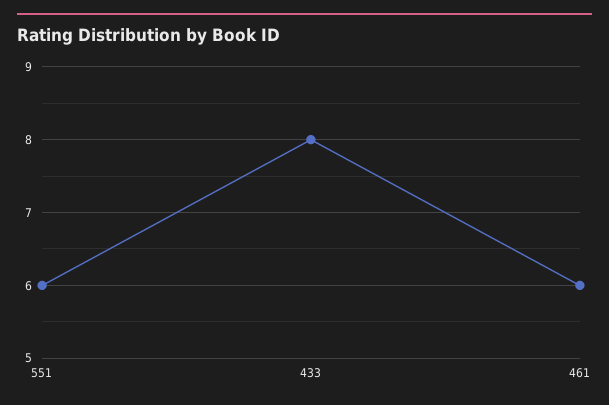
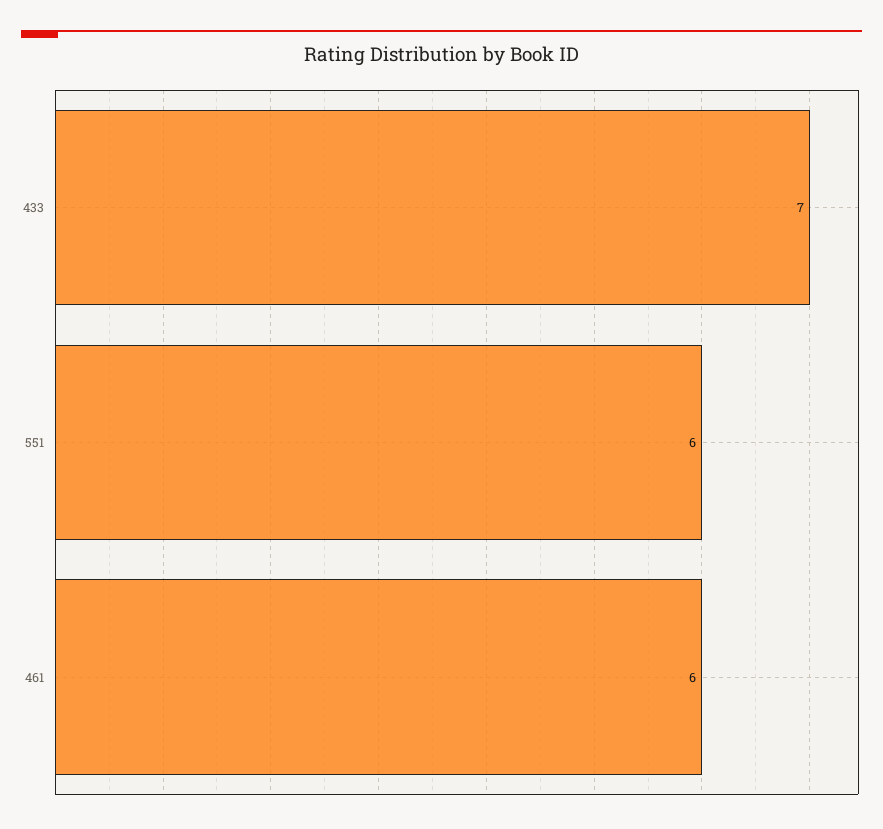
  {
    "551": 6,
-   "433": 8,
+   "433": 7,
    "461": 6
  }

